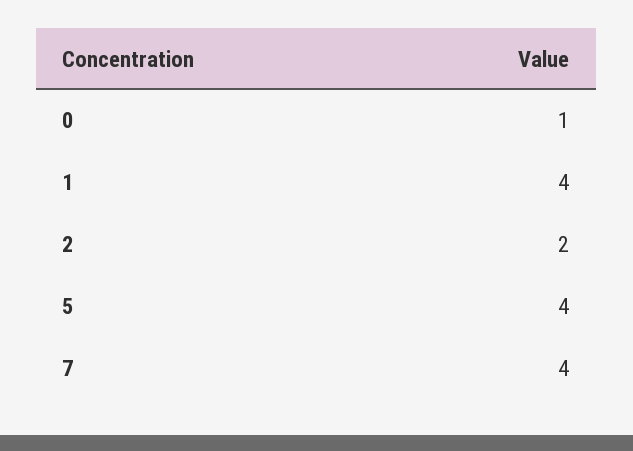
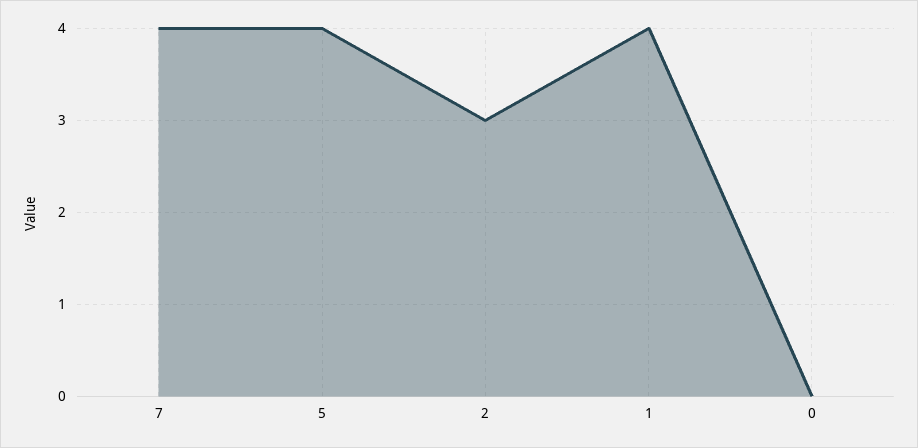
  {
-   "0": 1,
+   "0": 0,
    "1": 4,
-   "2": 2,
+   "2": 3,
    "5": 4,
    "7": 4
  }

